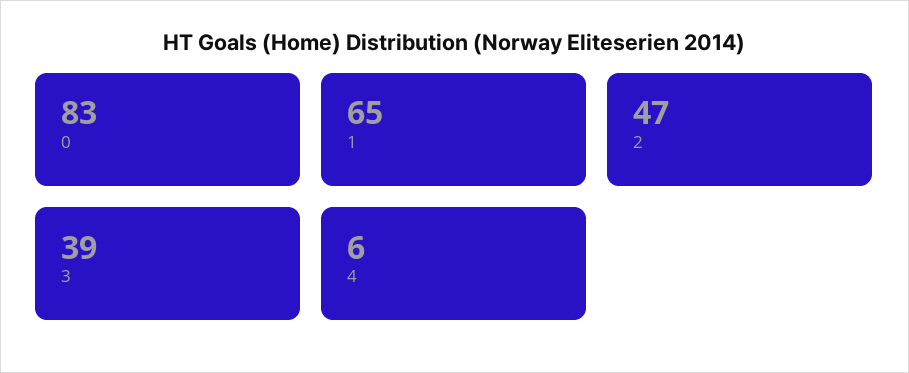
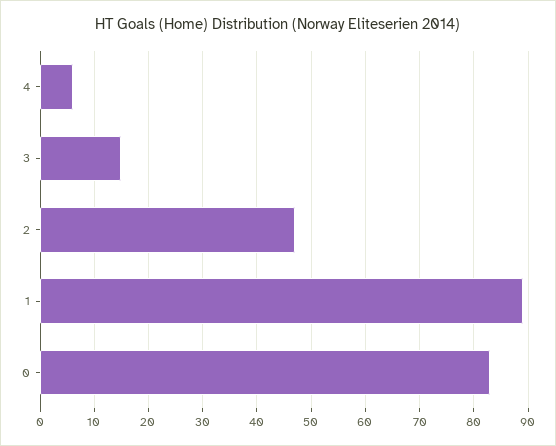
  {
    "0": 83,
-   "1": 65,
+   "1": 90,
    "2": 47,
-   "3": 39,
+   "3": 15,
    "4": 6
  }

